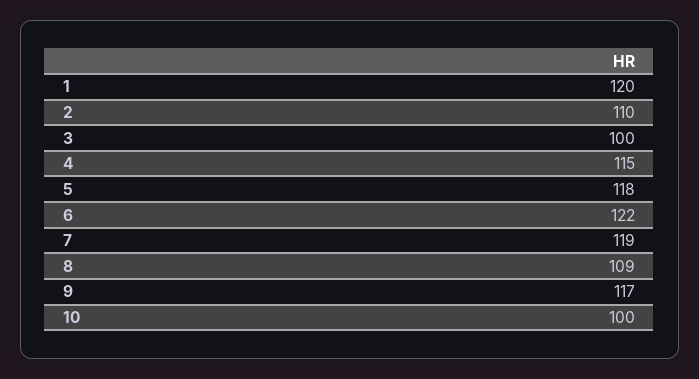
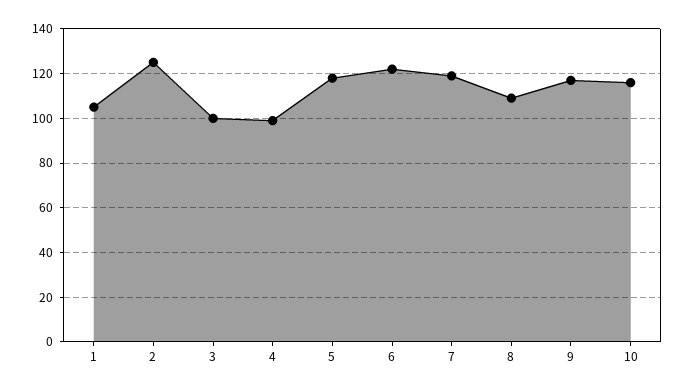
  {
-   "1": 120,
+   "1": 105,
-   "2": 110,
+   "2": 125,
    "3": 100,
-   "4": 115,
+   "4": 100,
    "5": 118,
    "6": 122,
    "7": 119,
    "8": 109,
    "9": 117,
-   "10": 100
+   "10": 115
  }

